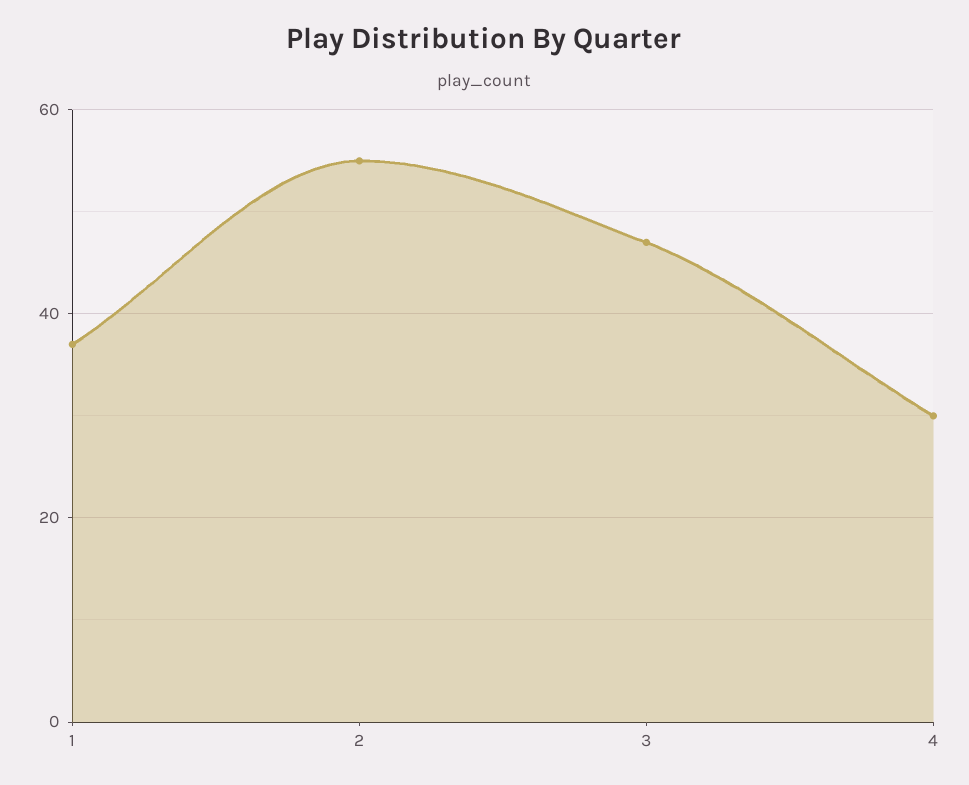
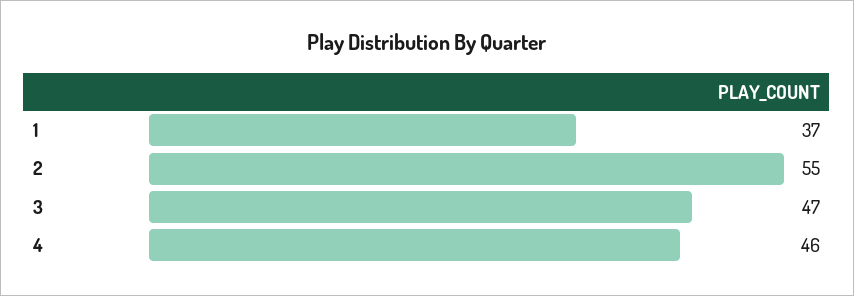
  {
    "1": 37,
    "2": 55,
    "3": 47,
-   "4": 30
+   "4": 46
  }

